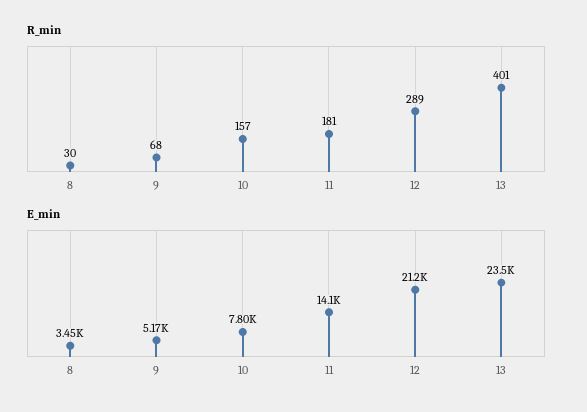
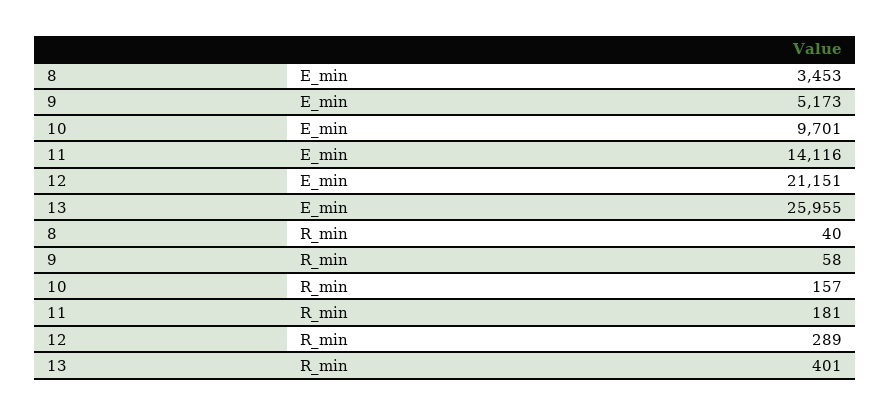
  {
    "R_min": {
-     "8": 30,
+     "8": 40,
-     "9": 68,
+     "9": 58,
      "10": 157,
      "11": 181,
      "12": 289,
      "13": 401
    },
    "E_min": {
      "8": 3453,
      "9": 5173,
-     "10": 7800,
+     "10": 9701,
      "11": 14116,
      "12": 21151,
-     "13": 23500
+     "13": 25955
    }
  }

